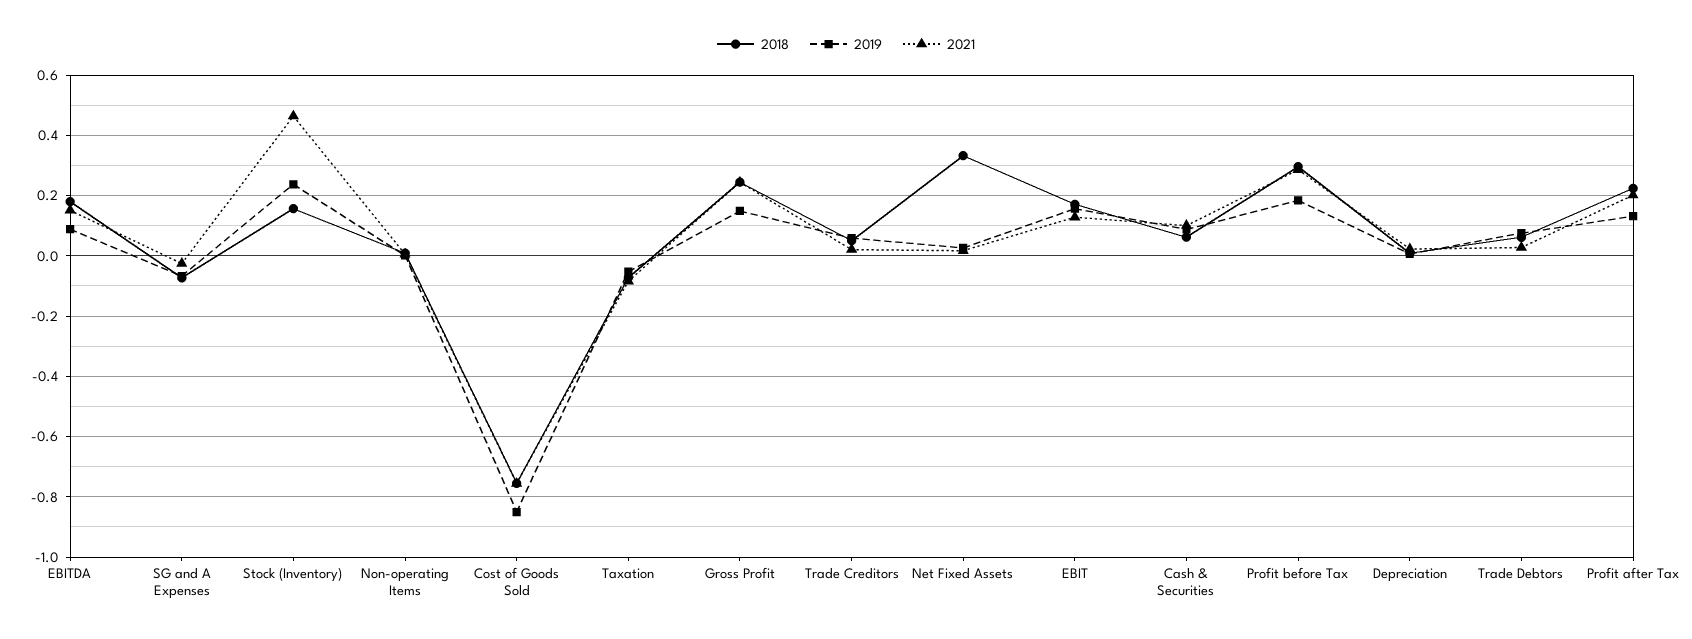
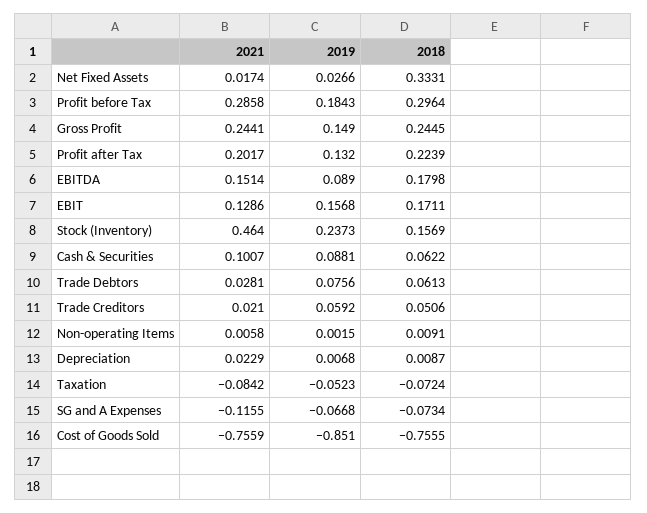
  {
    "2018": {
      "EBITDA": 0.1798,
      "SG and A Expenses": -0.0734,
      "Stock (Inventory)": 0.1569,
      "Non-operating Items": 0.0091,
      "Cost of Goods Sold": -0.7555,
      "Taxation": -0.0724,
      "Gross Profit": 0.2445,
      "Trade Creditors": 0.0506,
      "Net Fixed Assets": 0.3331,
      "EBIT": 0.1711,
      "Cash & Securities": 0.0622,
      "Profit before Tax": 0.2964,
      "Depreciation": 0.0087,
      "Trade Debtors": 0.0613,
      "Profit after Tax": 0.2239
    },
    "2019": {
      "EBITDA": 0.089,
      "SG and A Expenses": -0.0668,
      "Stock (Inventory)": 0.2373,
      "Non-operating Items": 0.0015,
      "Cost of Goods Sold": -0.851,
      "Taxation": -0.0523,
      "Gross Profit": 0.149,
      "Trade Creditors": 0.0592,
      "Net Fixed Assets": 0.0266,
      "EBIT": 0.1568,
      "Cash & Securities": 0.0881,
      "Profit before Tax": 0.1843,
      "Depreciation": 0.0068,
      "Trade Debtors": 0.0756,
      "Profit after Tax": 0.132
    },
    "2021": {
      "EBITDA": 0.1514,
-     "SG and A Expenses": -0.02,
+     "SG and A Expenses": -0.1155,
      "Stock (Inventory)": 0.464,
      "Non-operating Items": 0.0058,
      "Cost of Goods Sold": -0.7559,
      "Taxation": -0.0842,
      "Gross Profit": 0.2441,
      "Trade Creditors": 0.021,
      "Net Fixed Assets": 0.0174,
      "EBIT": 0.1286,
      "Cash & Securities": 0.1007,
      "Profit before Tax": 0.2858,
      "Depreciation": 0.0229,
      "Trade Debtors": 0.0281,
      "Profit after Tax": 0.2017
    }
  }

